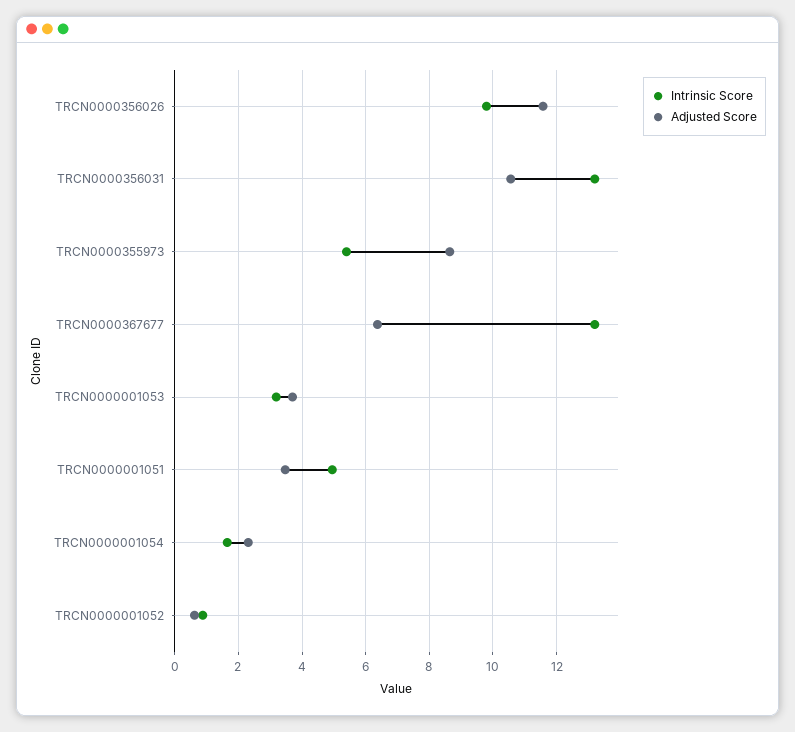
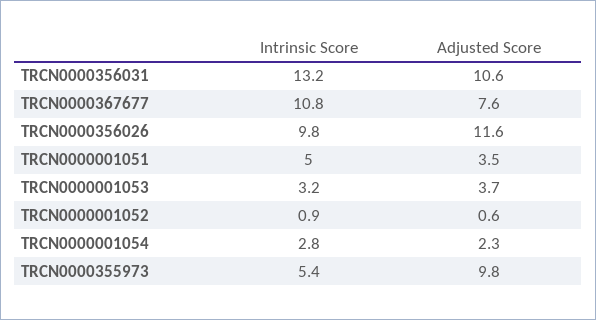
  {
    "Intrinsic Score": {
      "TRCN0000356026": 9.8,
      "TRCN0000356031": 13.2,
      "TRCN0000355973": 5.4,
-     "TRCN0000367677": 13.2,
+     "TRCN0000367677": 10.8,
      "TRCN0000001053": 3.2,
      "TRCN0000001051": 5,
-     "TRCN0000001054": 1.6,
+     "TRCN0000001054": 2.8,
      "TRCN0000001052": 0.9
    },
    "Adjusted Score": {
      "TRCN0000356026": 11.6,
      "TRCN0000356031": 10.6,
-     "TRCN0000355973": 8.6,
+     "TRCN0000355973": 9.8,
-     "TRCN0000367677": 6.4,
+     "TRCN0000367677": 7.6,
      "TRCN0000001053": 3.7,
      "TRCN0000001051": 3.5,
      "TRCN0000001054": 2.3,
      "TRCN0000001052": 0.6
    }
  }

